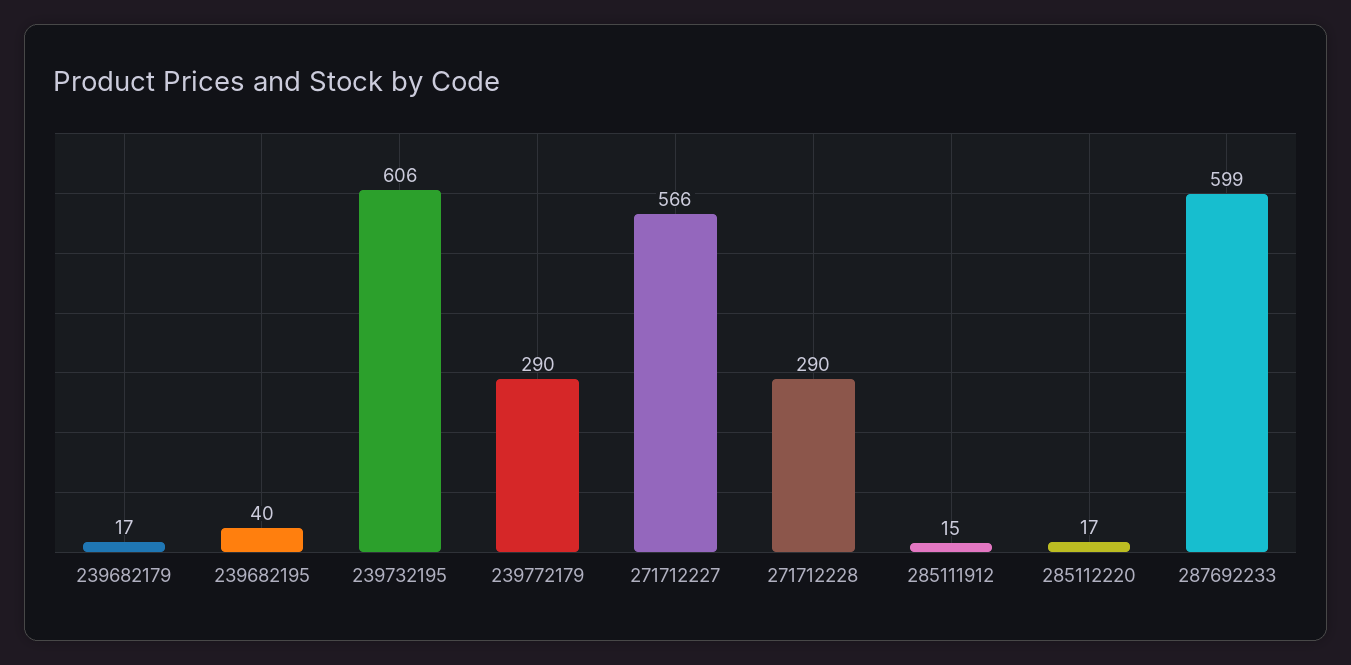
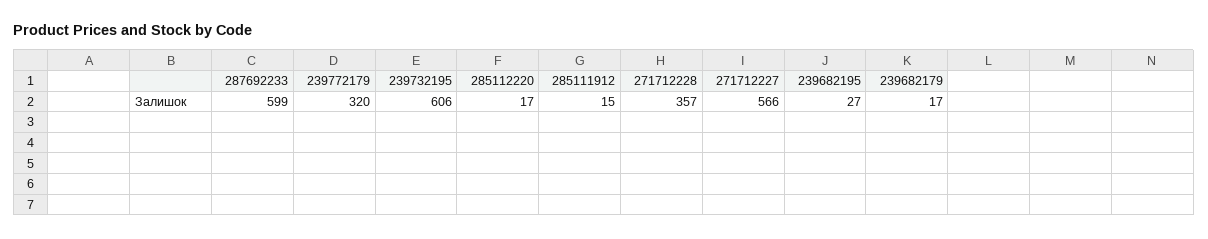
  {
    "239682179": 17,
-   "239682195": 40,
+   "239682195": 27,
    "239732195": 606,
-   "239772179": 290,
+   "239772179": 320,
    "271712227": 566,
-   "271712228": 290,
+   "271712228": 357,
    "285111912": 15,
    "285112220": 17,
    "287692233": 599
  }

